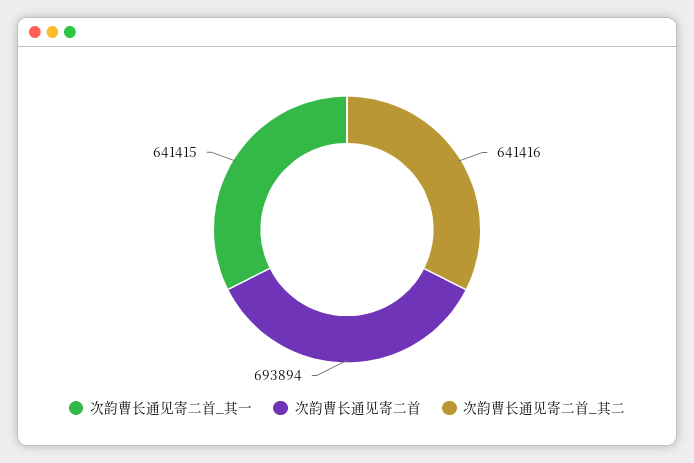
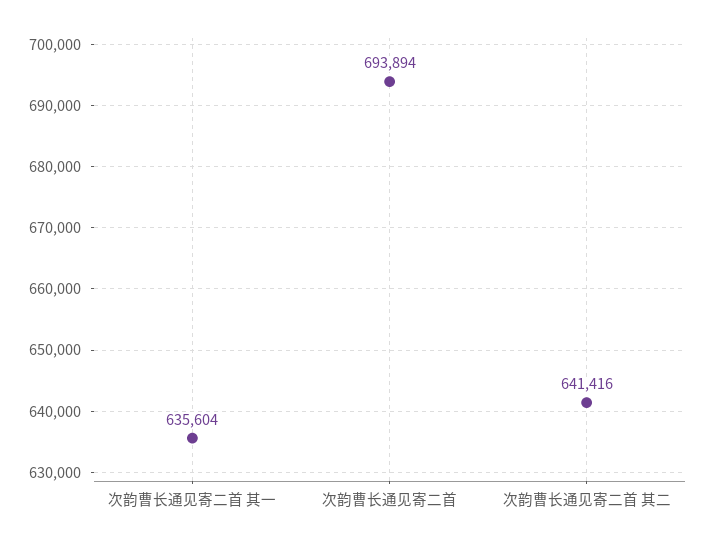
  {
-   "次韵曹长通见寄二首_其一": 641415,
+   "次韵曹长通见寄二首_其一": 635604,
    "次韵曹长通见寄二首": 693894,
    "次韵曹长通见寄二首_其二": 641416
  }

